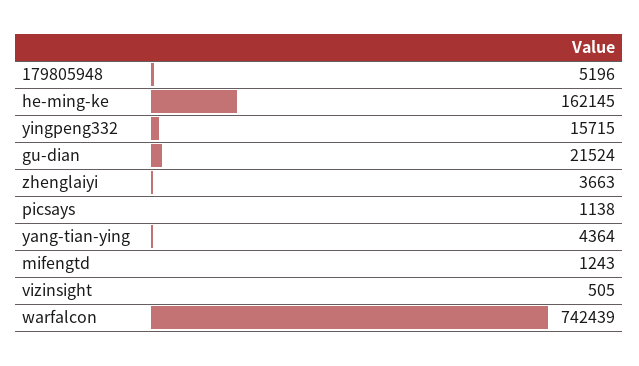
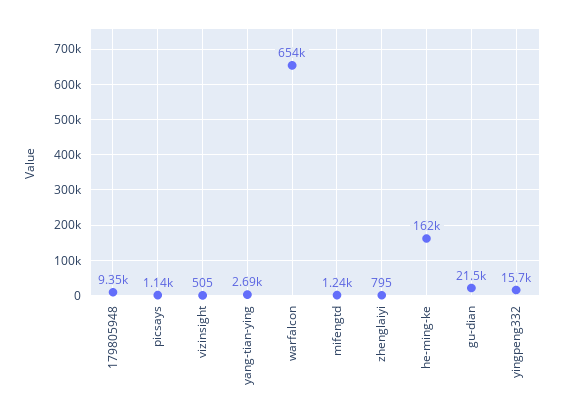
  {
-   "179805948": 5196,
+   "179805948": 9350,
    "he-ming-ke": 162145,
    "yingpeng332": 15715,
    "gu-dian": 21524,
-   "zhenglaiyi": 3663,
+   "zhenglaiyi": 795,
    "picsays": 1138,
-   "yang-tian-ying": 4364,
+   "yang-tian-ying": 2690,
    "mifengtd": 1243,
    "vizinsight": 505,
-   "warfalcon": 742439
+   "warfalcon": 654000
  }

